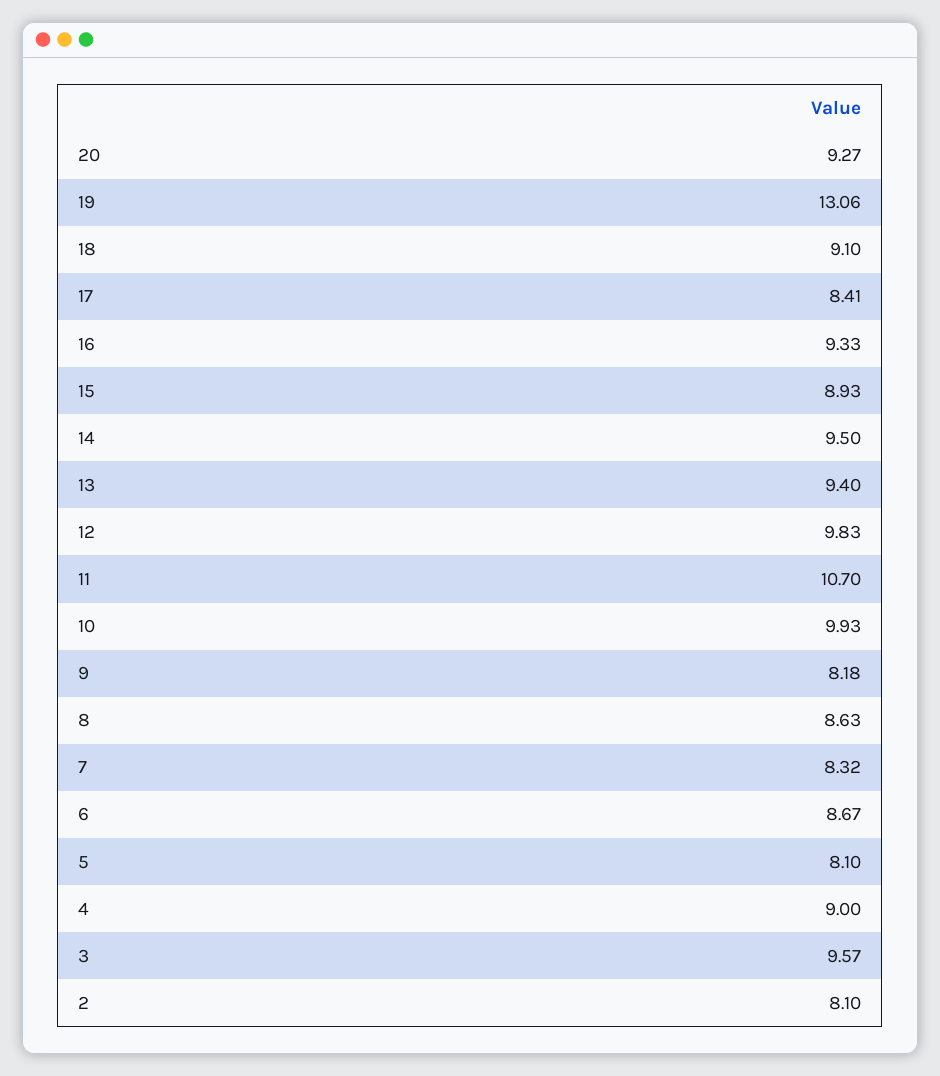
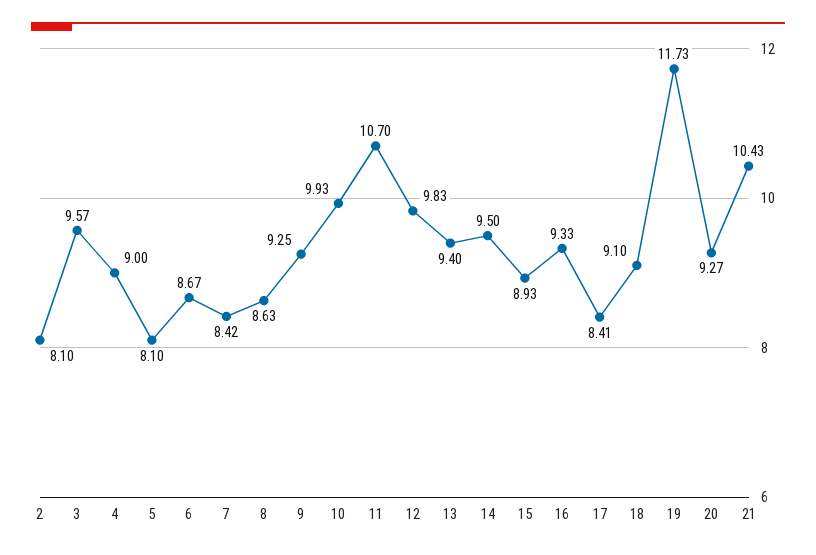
  {
    "20": 9.27,
-   "19": 13.06,
+   "19": 11.73,
    "18": 9.1,
    "17": 8.41,
    "16": 9.33,
    "15": 8.93,
    "14": 9.5,
    "13": 9.4,
    "12": 9.83,
    "11": 10.7,
    "10": 9.93,
-   "9": 8.18,
+   "9": 9.25,
    "8": 8.63,
-   "7": 8.32,
+   "7": 8.42,
    "6": 8.67,
    "5": 8.1,
    "4": 9,
    "3": 9.57,
-   "2": 8.1
+   "2": 8.1,
+   "21": 10.43
  }

